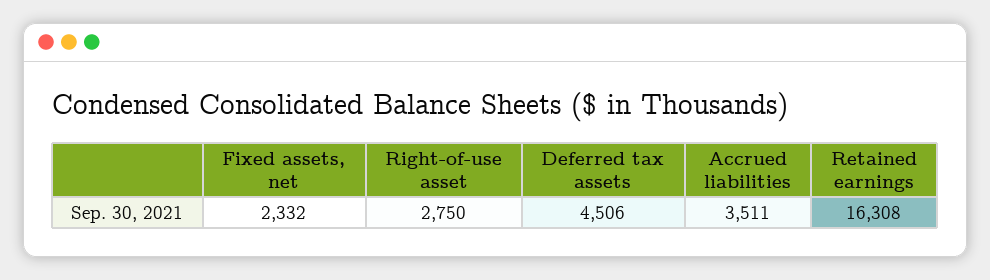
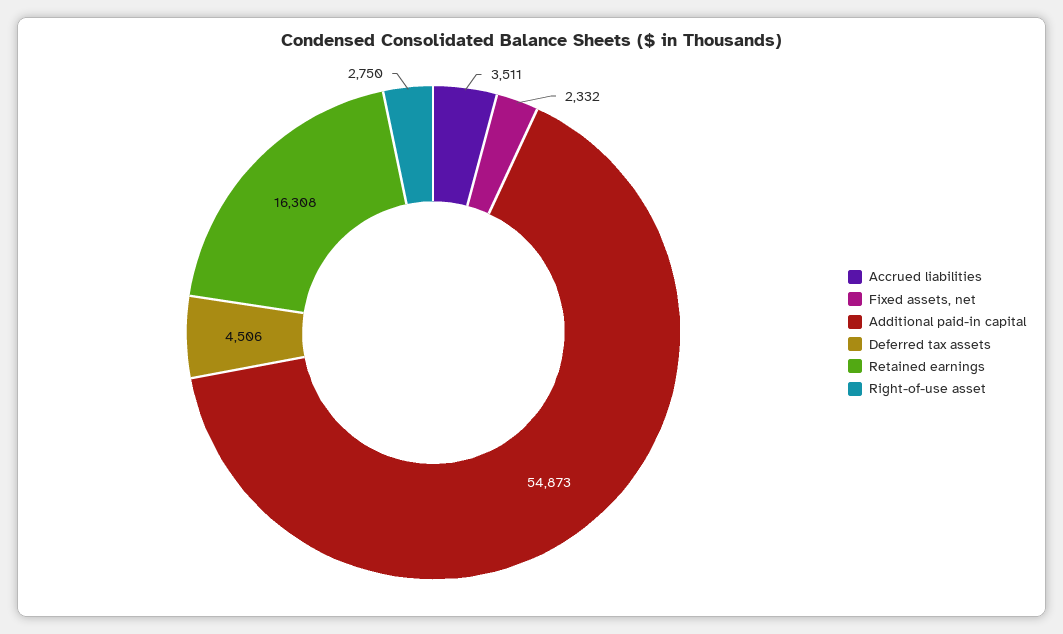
  {
    "Fixed assets, net": 2332,
    "Right-of-use asset": 2750,
    "Deferred tax assets": 4506,
    "Accrued liabilities": 3511,
-   "Retained earnings": 16308
+   "Retained earnings": 16308,
+   "Additional paid-in capital": 54873
  }

